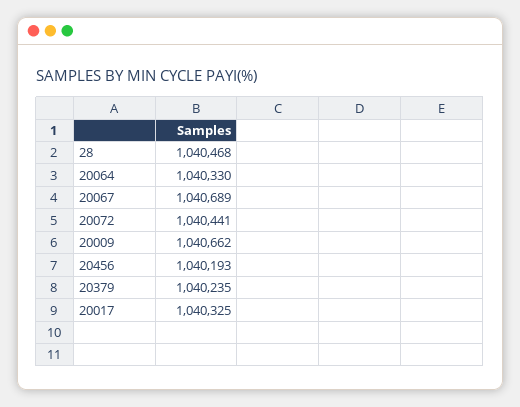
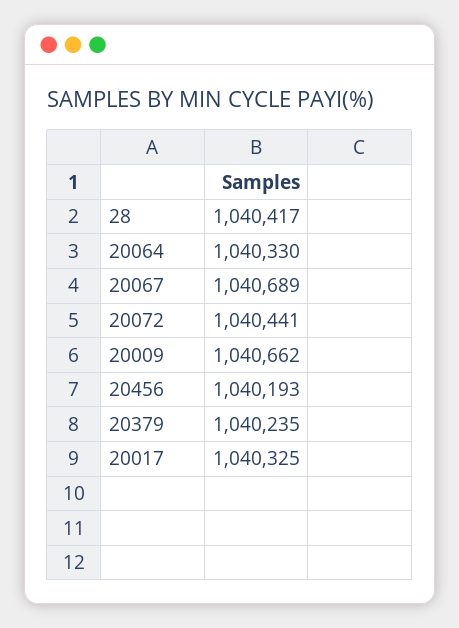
  {
-   "28": 1040468,
+   "28": 1040417,
    "20064": 1040330,
    "20067": 1040689,
    "20072": 1040441,
    "20009": 1040662,
    "20456": 1040193,
    "20379": 1040235,
    "20017": 1040325
  }

